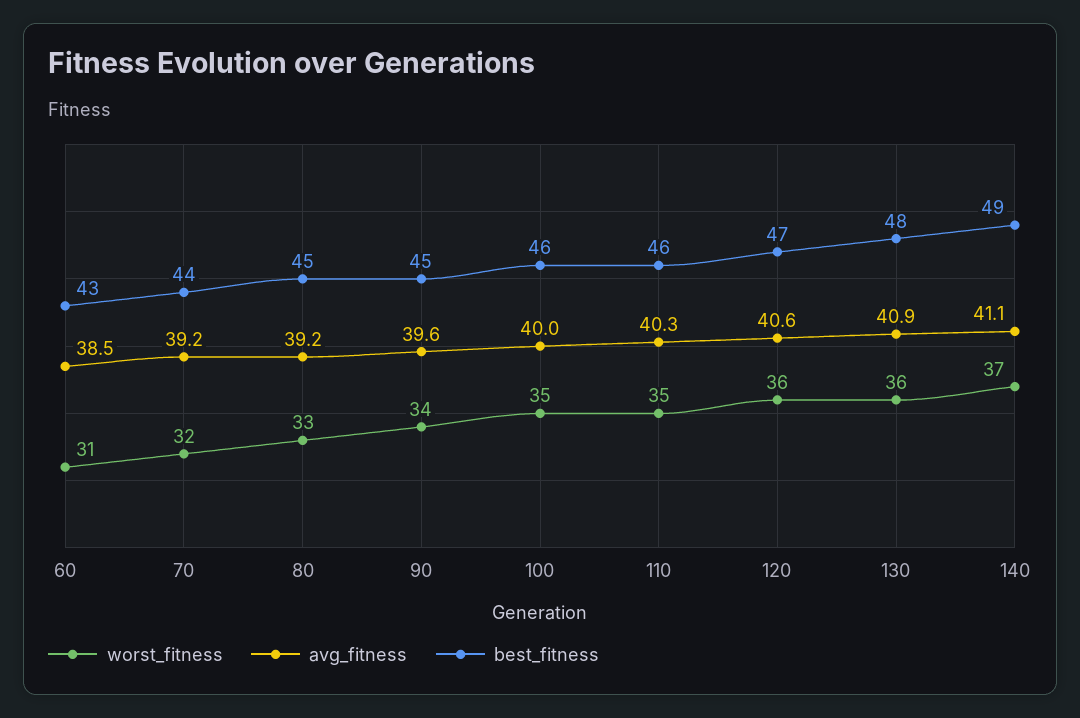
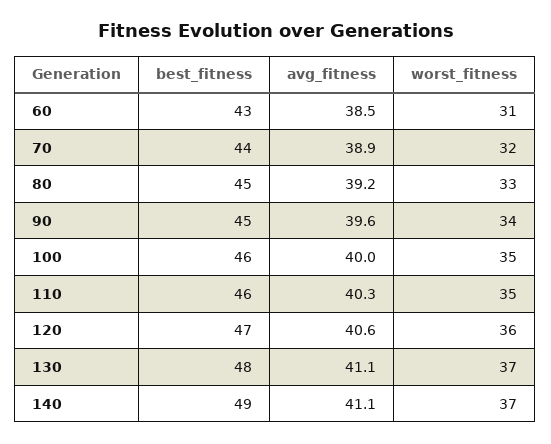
  {
    "worst_fitness": {
      "60": 31,
      "70": 32,
      "80": 33,
      "90": 34,
      "100": 35,
      "110": 35,
      "120": 36,
-     "130": 36,
+     "130": 37,
      "140": 37
    },
    "avg_fitness": {
      "60": 38.5,
-     "70": 39.2,
+     "70": 38.9,
      "80": 39.2,
      "90": 39.6,
      "100": 40,
      "110": 40.3,
      "120": 40.6,
-     "130": 40.9,
+     "130": 41.1,
      "140": 41.1
    },
    "best_fitness": {
      "60": 43,
      "70": 44,
      "80": 45,
      "90": 45,
      "100": 46,
      "110": 46,
      "120": 47,
      "130": 48,
      "140": 49
    }
  }

